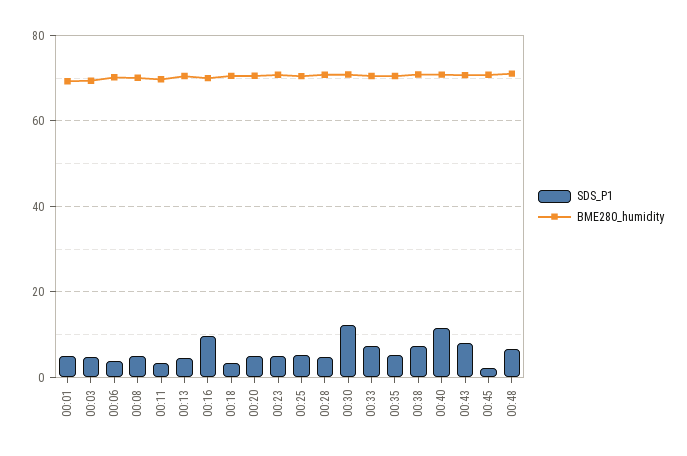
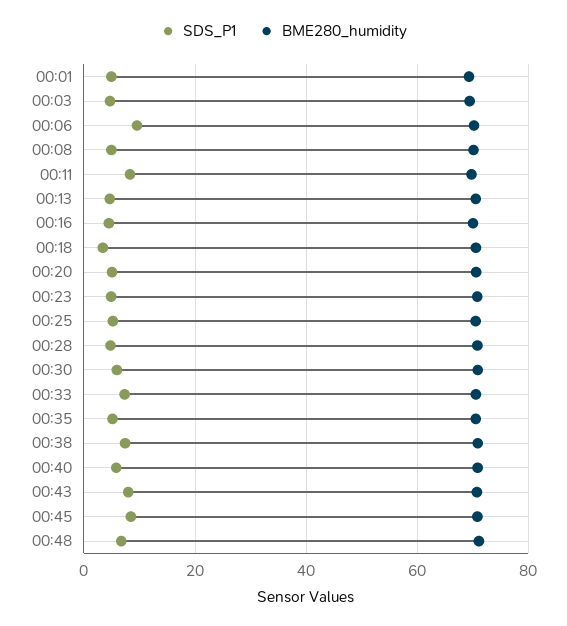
  {
    "SDS_P1": {
      "00:01": 4,
      "00:03": 4,
-     "00:06": 4,
+     "00:06": 10,
      "00:08": 4,
-     "00:11": 4,
+     "00:11": 8,
      "00:13": 4,
-     "00:16": 10,
+     "00:16": 4,
      "00:18": 4,
      "00:20": 6,
      "00:23": 4,
      "00:25": 6,
      "00:28": 4,
-     "00:30": 12,
+     "00:30": 6,
      "00:33": 8,
      "00:35": 6,
      "00:38": 8,
-     "00:40": 12,
+     "00:40": 6,
      "00:43": 8,
-     "00:45": 2,
+     "00:45": 8,
      "00:48": 6
    },
    "BME280_humidity": {
      "00:01": 70,
      "00:03": 70,
      "00:06": 70,
      "00:08": 70,
      "00:11": 70,
      "00:13": 70,
      "00:16": 70,
      "00:18": 70,
      "00:20": 70,
      "00:23": 70,
      "00:25": 70,
      "00:28": 70,
      "00:30": 70,
      "00:33": 70,
      "00:35": 70,
      "00:38": 70,
      "00:40": 70,
      "00:43": 70,
      "00:45": 70,
      "00:48": 72
    }
  }

